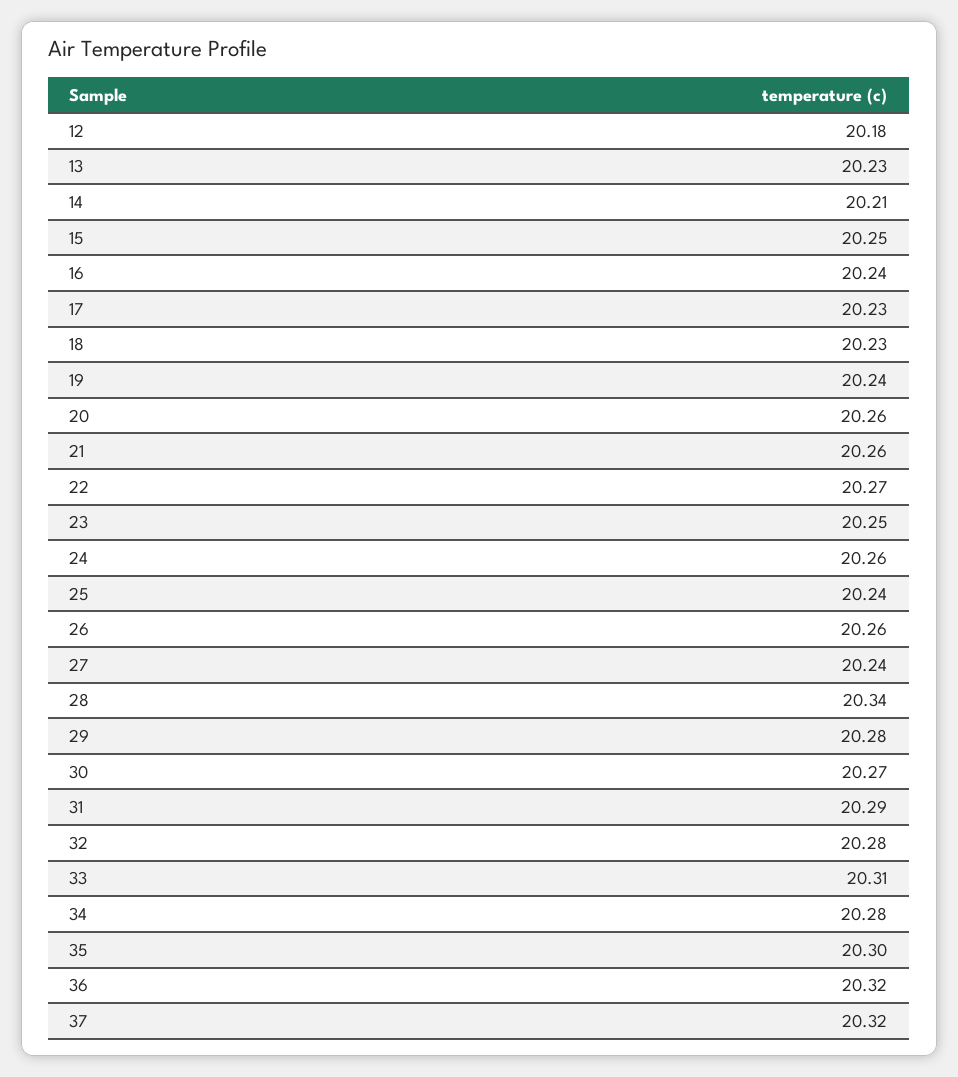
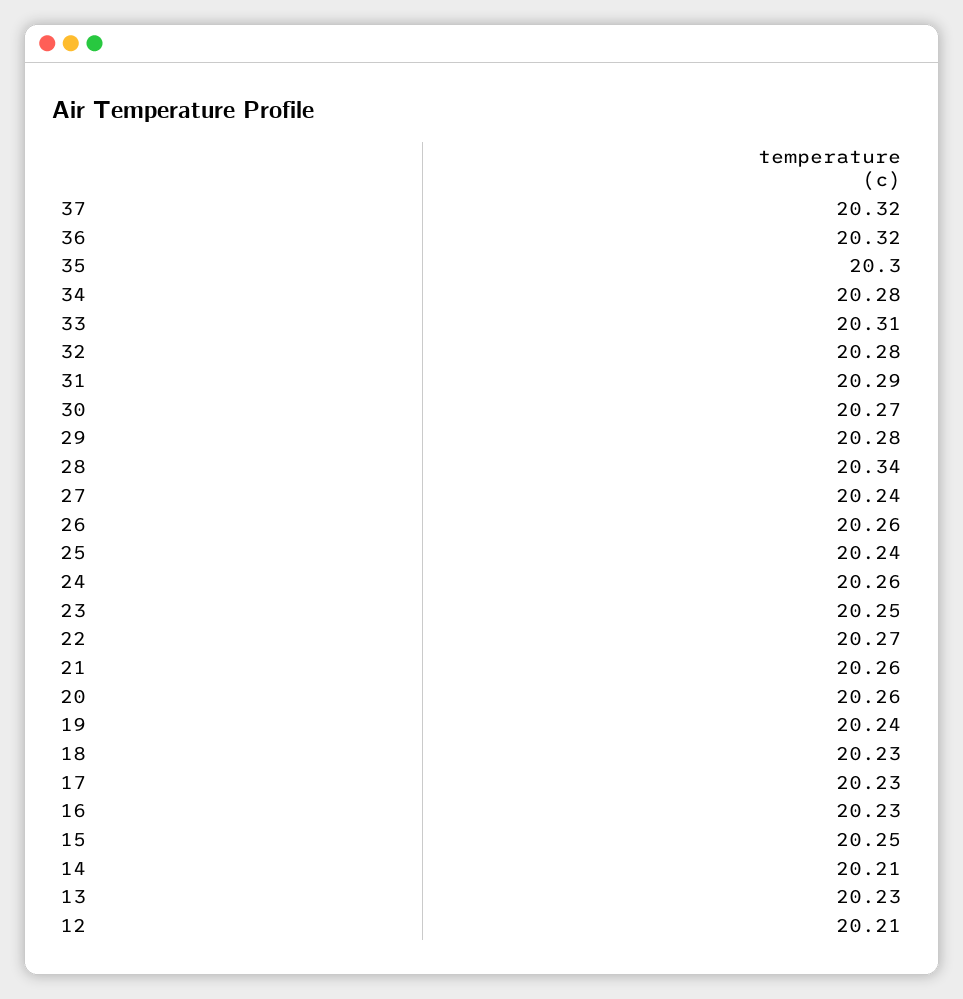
  {
-   "12": 20.18,
+   "12": 20.21,
    "13": 20.23,
    "14": 20.21,
    "15": 20.25,
-   "16": 20.24,
+   "16": 20.23,
    "17": 20.23,
    "18": 20.23,
    "19": 20.24,
    "20": 20.26,
    "21": 20.26,
    "22": 20.27,
    "23": 20.25,
    "24": 20.26,
    "25": 20.24,
    "26": 20.26,
    "27": 20.24,
    "28": 20.34,
    "29": 20.28,
    "30": 20.27,
    "31": 20.29,
    "32": 20.28,
    "33": 20.31,
    "34": 20.28,
    "35": 20.3,
    "36": 20.32,
    "37": 20.32
  }

